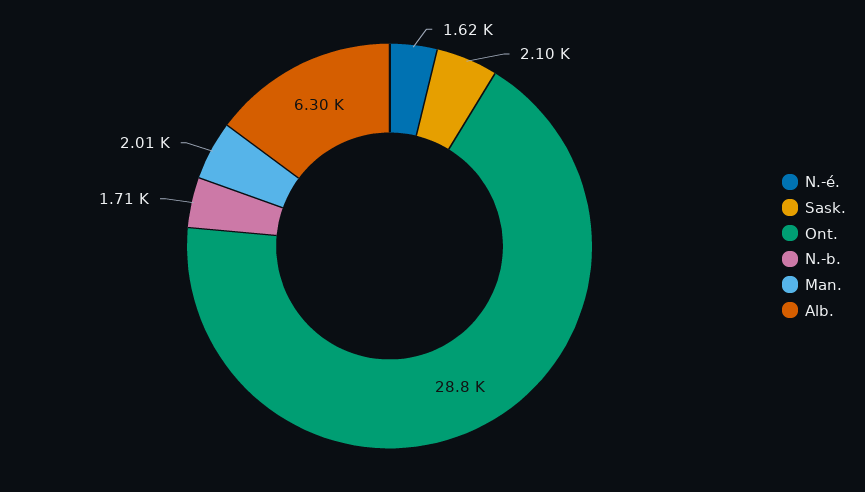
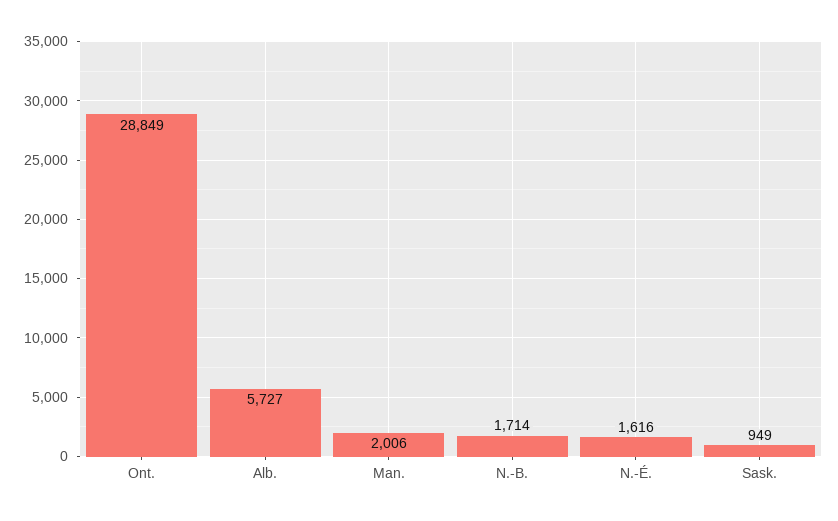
  {
    "N.-é.": 1616,
-   "Sask.": 2100,
+   "Sask.": 949,
    "Ont.": 28849,
    "N.-b.": 1714,
    "Man.": 2006,
-   "Alb.": 6300
+   "Alb.": 5727
  }

